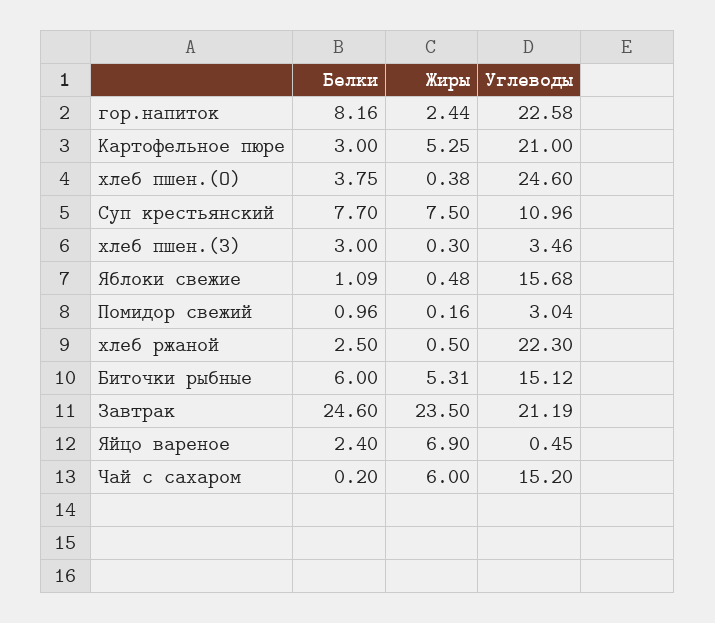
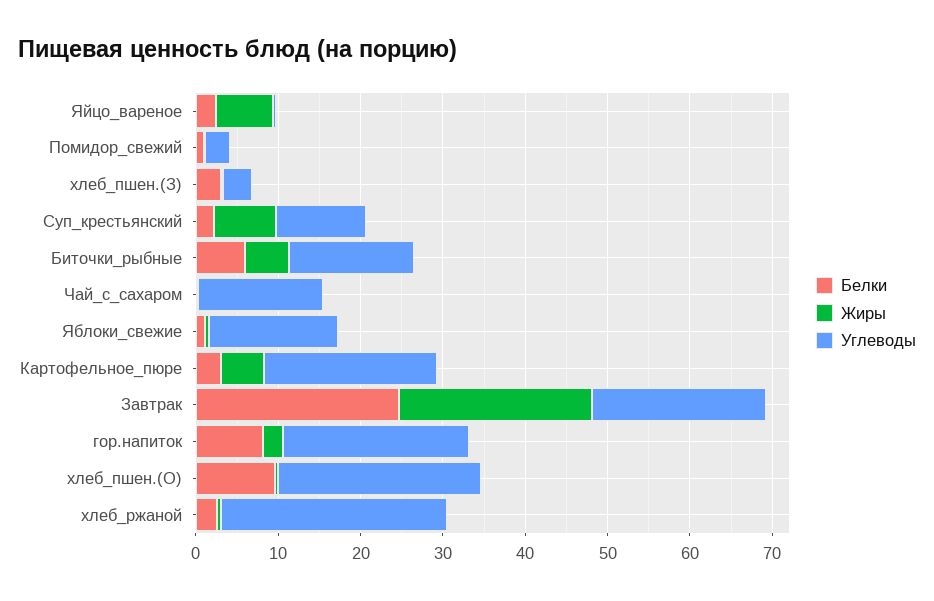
  {
    "Белки": {
      "гор.напиток": 8.16,
      "Картофельное пюре": 3,
-     "хлеб пшен.(О)": 3.75,
+     "хлеб пшен.(О)": 10,
-     "Суп крестьянский": 7.7,
+     "Суп крестьянский": 2,
      "хлеб пшен.(З)": 3,
      "Яблоки свежие": 1.09,
      "Помидор свежий": 0.96,
      "хлеб ржаной": 2.5,
      "Биточки рыбные": 6,
      "Завтрак": 24.6,
      "Яйцо вареное": 2.4,
      "Чай с сахаром": 0.2
    },
    "Жиры": {
      "гор.напиток": 2.44,
      "Картофельное пюре": 5.25,
      "хлеб пшен.(О)": 0.38,
      "Суп крестьянский": 7.5,
      "хлеб пшен.(З)": 0.3,
      "Яблоки свежие": 0.48,
      "Помидор свежий": 0.16,
      "хлеб ржаной": 0.5,
      "Биточки рыбные": 5.31,
      "Завтрак": 23.5,
      "Яйцо вареное": 6.9,
-     "Чай с сахаром": 6
+     "Чай с сахаром": 0
    },
    "Углеводы": {
      "гор.напиток": 22.58,
      "Картофельное пюре": 21,
      "хлеб пшен.(О)": 24.6,
      "Суп крестьянский": 10.96,
      "хлеб пшен.(З)": 3.46,
      "Яблоки свежие": 15.68,
      "Помидор свежий": 3.04,
-     "хлеб ржаной": 22.3,
+     "хлеб ржаной": 28,
      "Биточки рыбные": 15.12,
      "Завтрак": 21.19,
      "Яйцо вареное": 0.45,
      "Чай с сахаром": 15.2
    }
  }

